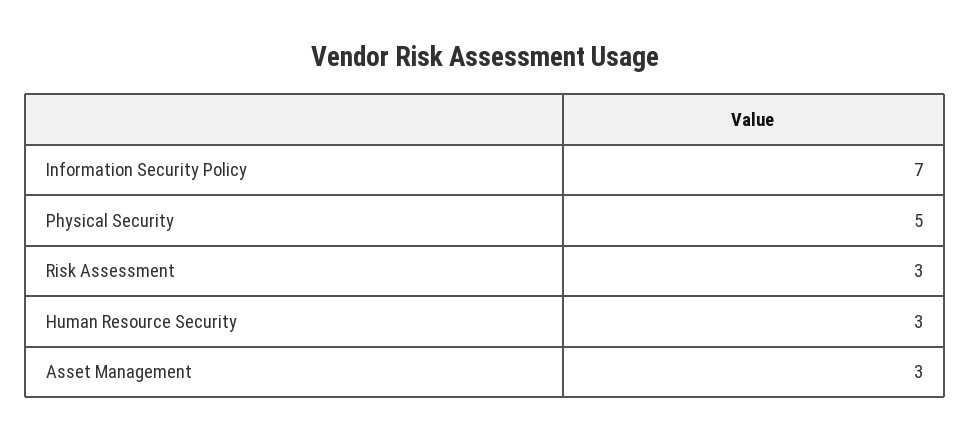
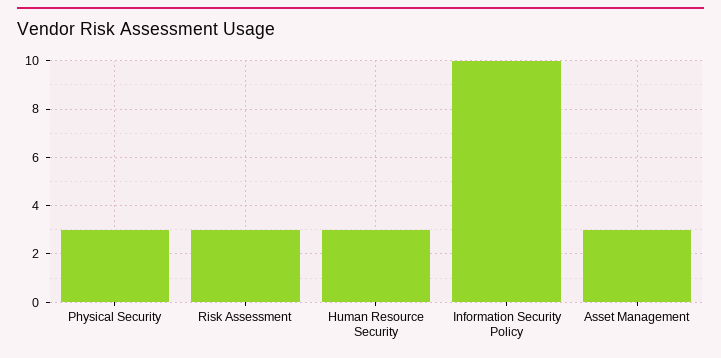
  {
-   "Information Security Policy": 7,
+   "Information Security Policy": 10,
-   "Physical Security": 5,
+   "Physical Security": 3,
    "Risk Assessment": 3,
    "Human Resource Security": 3,
    "Asset Management": 3
  }

